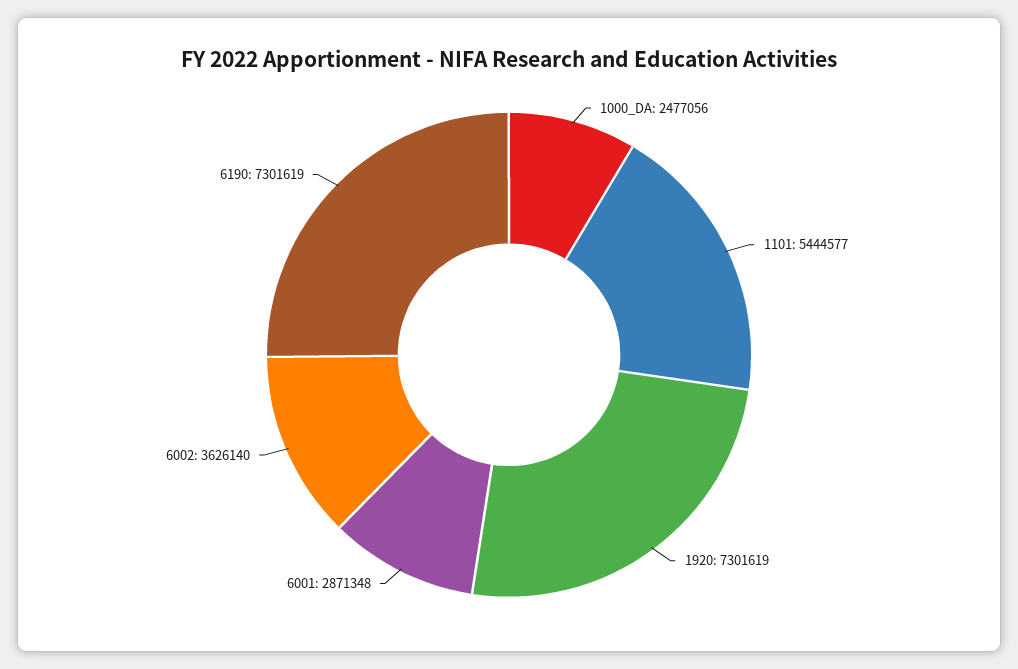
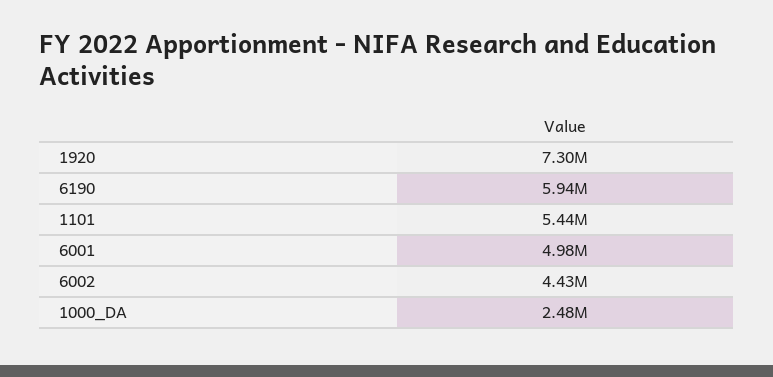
  {
    "1000_DA": 2477056,
    "1101": 5444577,
    "1920": 7301619,
-   "6001": 2871348,
+   "6001": 4980000,
-   "6002": 3626140,
+   "6002": 4430000,
-   "6190": 7301619
+   "6190": 5940000
  }

